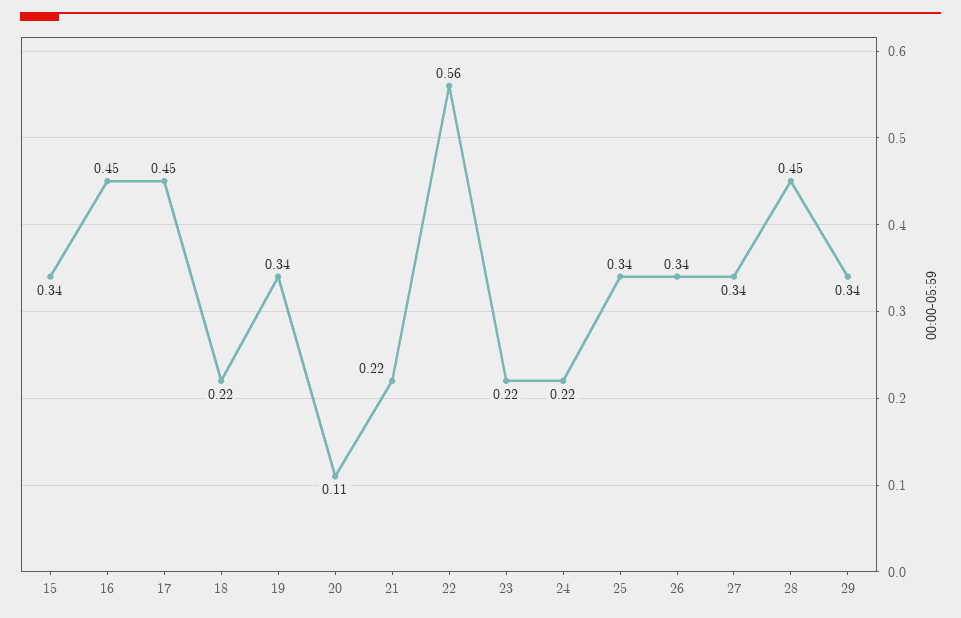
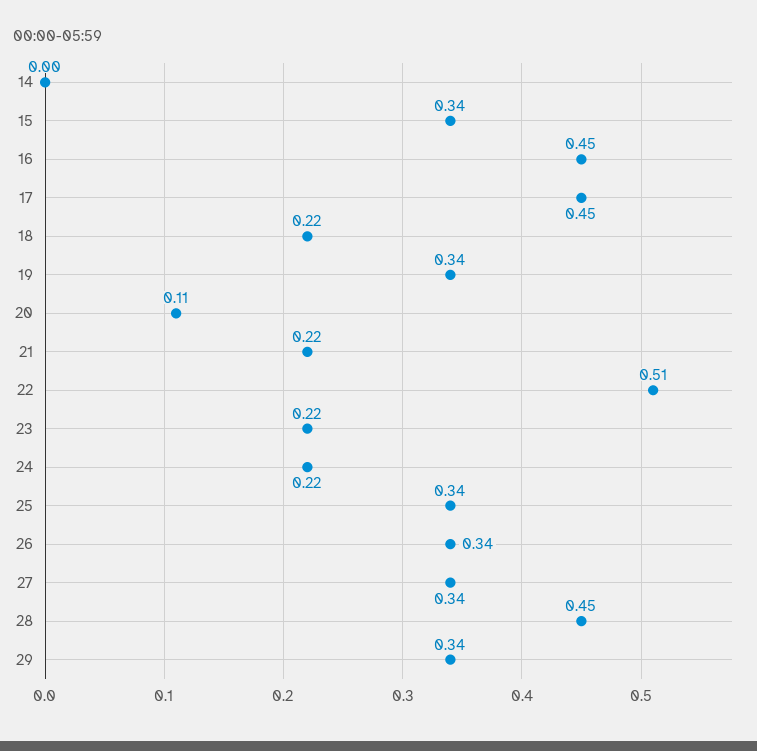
  {
    "15": 0.34,
    "16": 0.45,
    "17": 0.45,
    "18": 0.22,
    "19": 0.34,
    "20": 0.11,
    "21": 0.22,
-   "22": 0.56,
+   "22": 0.51,
    "23": 0.22,
    "24": 0.22,
    "25": 0.34,
    "26": 0.34,
    "27": 0.34,
    "28": 0.45,
-   "29": 0.34
+   "29": 0.34,
+   "14": 0
  }

